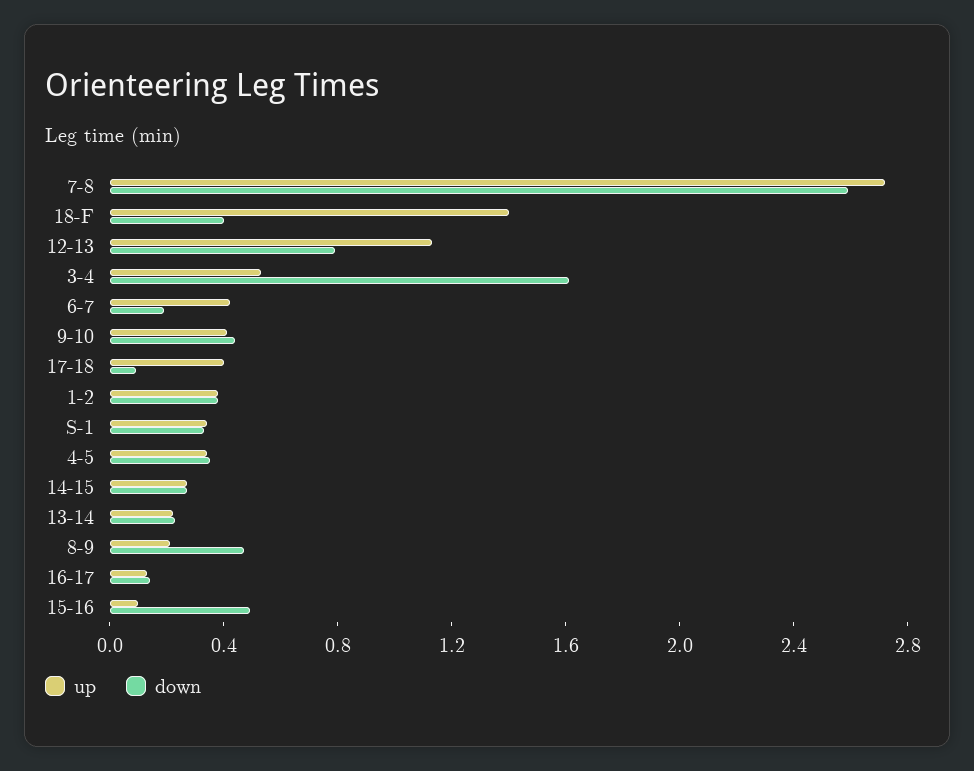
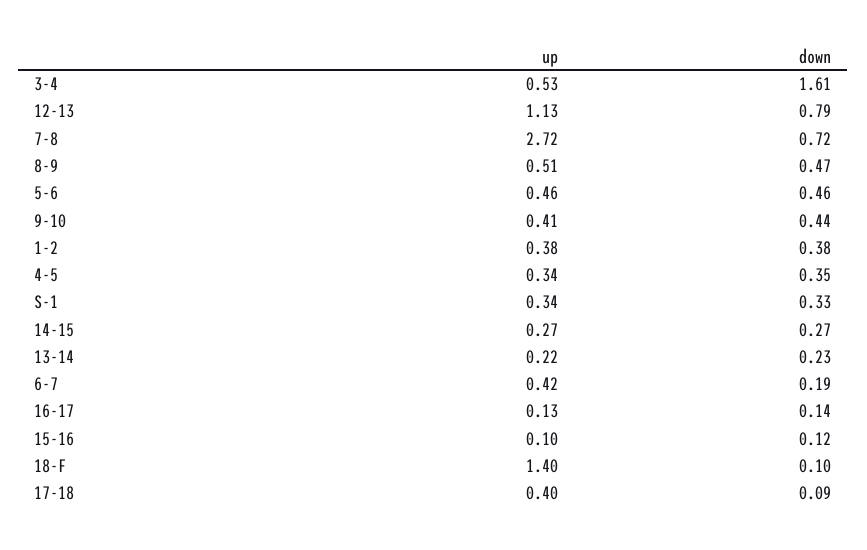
  {
    "up": {
      "7-8": 2.72,
      "18-F": 1.4,
      "12-13": 1.13,
      "3-4": 0.53,
      "6-7": 0.42,
      "9-10": 0.41,
      "17-18": 0.4,
      "1-2": 0.38,
      "S-1": 0.34,
      "4-5": 0.34,
      "14-15": 0.27,
      "13-14": 0.22,
-     "8-9": 0.2,
+     "8-9": 0.51,
      "16-17": 0.13,
-     "15-16": 0.1
+     "15-16": 0.1,
+     "5-6": 0.46
    },
    "down": {
-     "7-8": 2.6,
+     "7-8": 0.72,
-     "18-F": 0.4,
+     "18-F": 0.1,
      "12-13": 0.79,
      "3-4": 1.61,
      "6-7": 0.19,
      "9-10": 0.44,
      "17-18": 0.09,
      "1-2": 0.38,
      "S-1": 0.33,
      "4-5": 0.35,
      "14-15": 0.27,
      "13-14": 0.23,
      "8-9": 0.47,
      "16-17": 0.14,
-     "15-16": 0.5
+     "15-16": 0.12,
+     "5-6": 0.46
    }
  }

